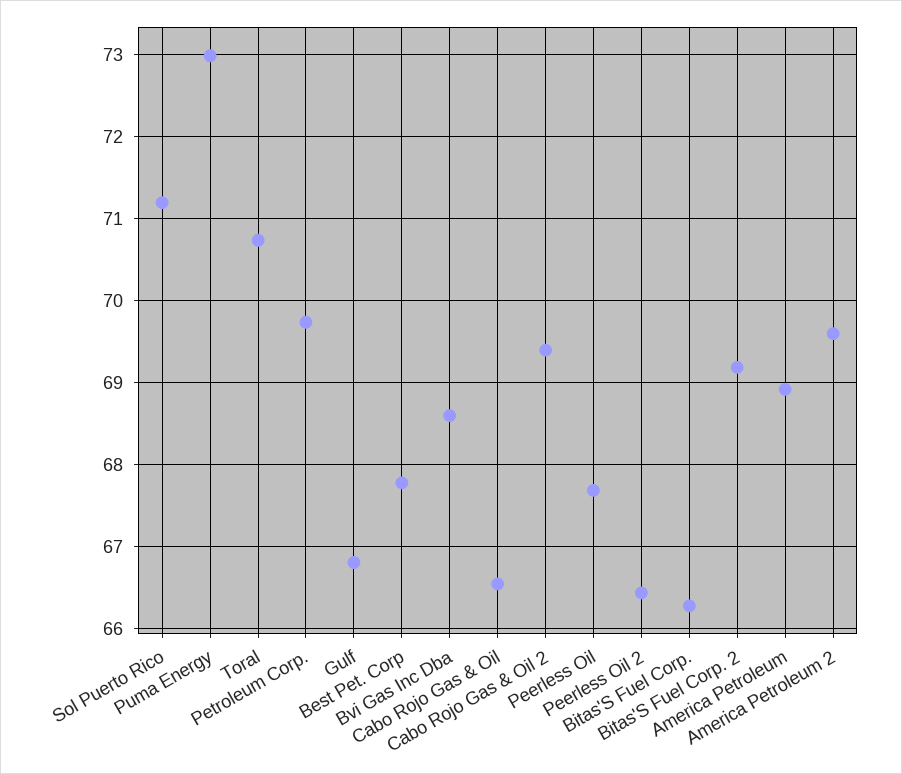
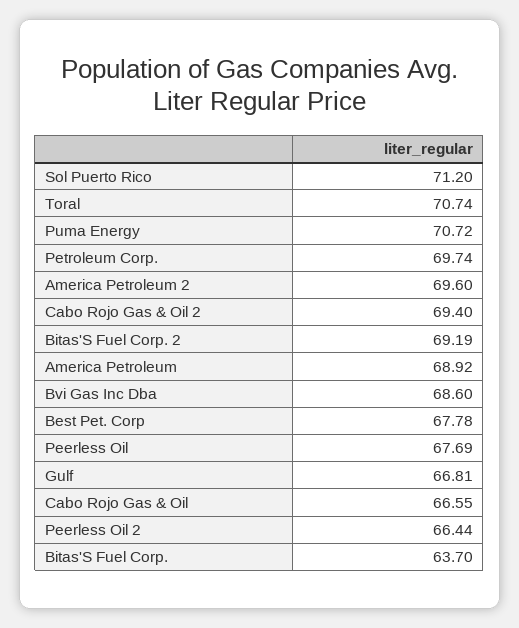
  {
    "Sol Puerto Rico": 71.2,
-   "Puma Energy": 73,
+   "Puma Energy": 70.72,
    "Toral": 70.74,
    "Petroleum Corp.": 69.74,
    "Gulf": 66.81,
    "Best Pet. Corp": 67.78,
    "Bvi Gas Inc Dba": 68.6,
    "Cabo Rojo Gas & Oil": 66.55,
    "Cabo Rojo Gas & Oil 2": 69.4,
    "Peerless Oil": 67.69,
    "Peerless Oil 2": 66.44,
-   "Bitas'S Fuel Corp.": 66.3,
+   "Bitas'S Fuel Corp.": 63.7,
    "Bitas'S Fuel Corp. 2": 69.19,
    "America Petroleum": 68.92,
    "America Petroleum 2": 69.6
  }

